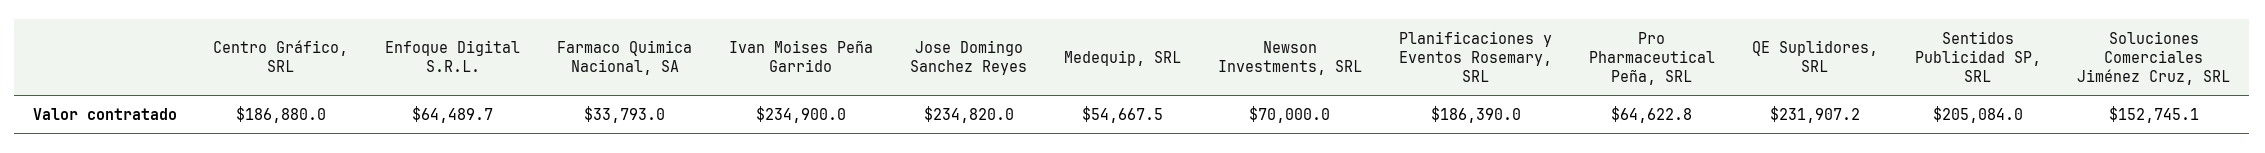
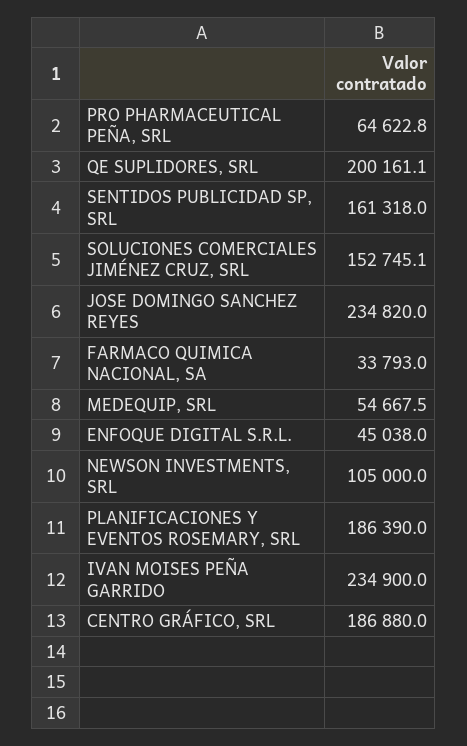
  {
    "Centro Gráfico, SRL": 186880,
-   "Enfoque Digital S.R.L.": 64489.7,
+   "Enfoque Digital S.R.L.": 45038,
    "Farmaco Quimica Nacional, SA": 33793,
    "Ivan Moises Peña Garrido": 234900,
    "Jose Domingo Sanchez Reyes": 234820,
    "Medequip, SRL": 54667.5,
-   "Newson Investments, SRL": 70000,
+   "Newson Investments, SRL": 105000,
    "Planificaciones y Eventos Rosemary, SRL": 186390,
    "Pro Pharmaceutical Peña, SRL": 64622.8,
-   "QE Suplidores, SRL": 231907.2,
+   "QE Suplidores, SRL": 200161.1,
-   "Sentidos Publicidad SP, SRL": 205084,
+   "Sentidos Publicidad SP, SRL": 161318,
    "Soluciones Comerciales Jiménez Cruz, SRL": 152745.1
  }

